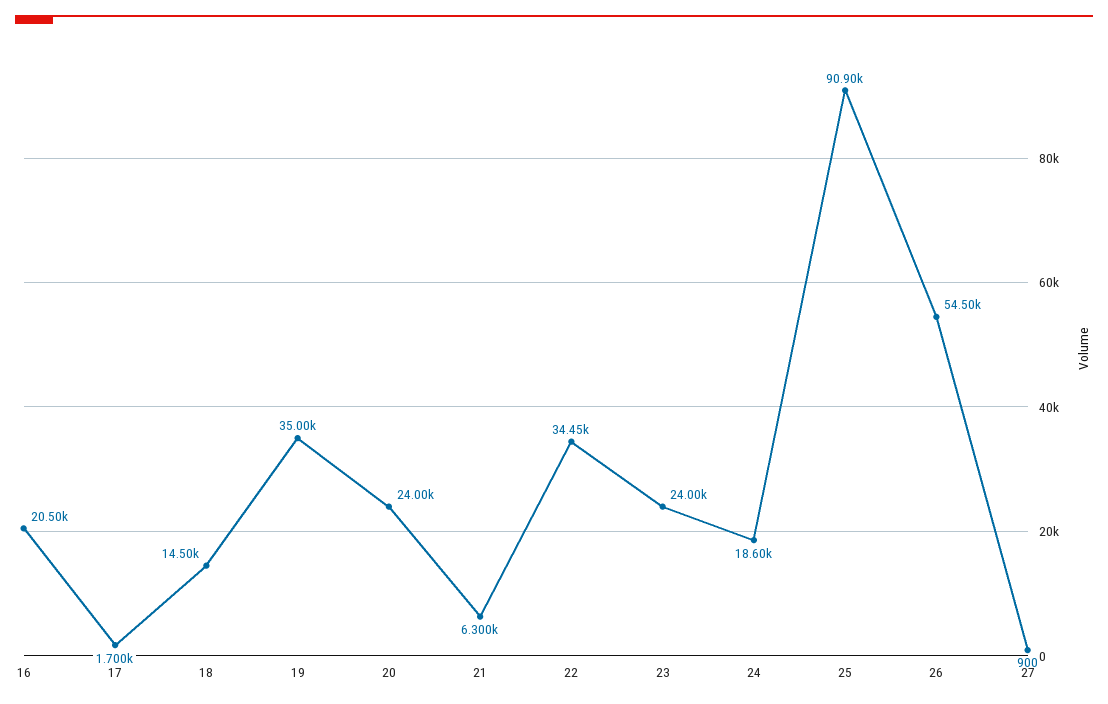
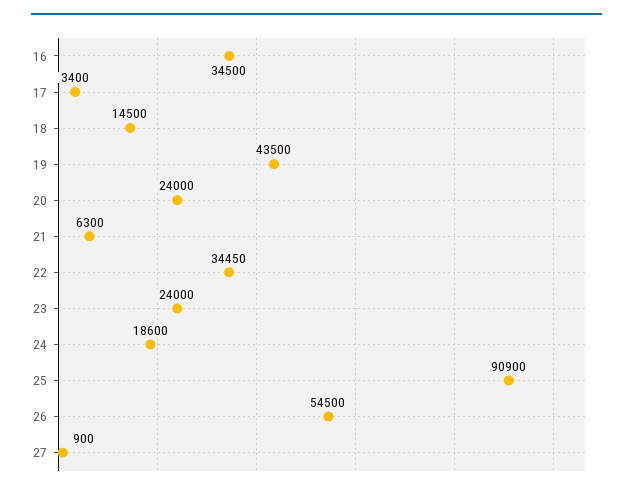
  {
-   "16": 20500,
+   "16": 34500,
-   "17": 1700,
+   "17": 3400,
    "18": 14500,
-   "19": 35000,
+   "19": 43500,
    "20": 24000,
    "21": 6300,
    "22": 34450,
    "23": 24000,
    "24": 18600,
    "25": 90900,
    "26": 54500,
    "27": 900
  }

